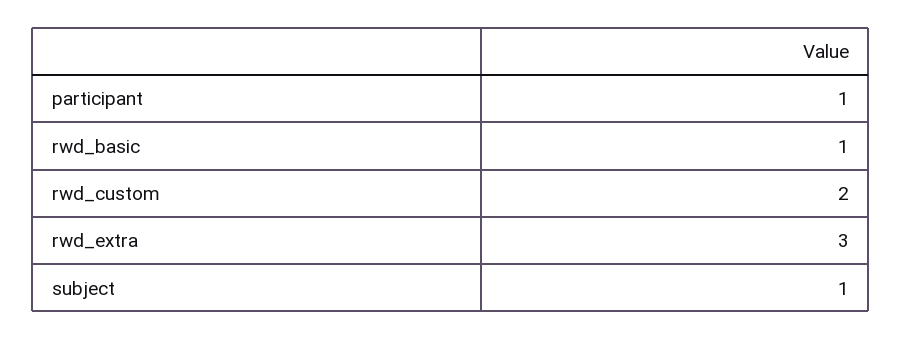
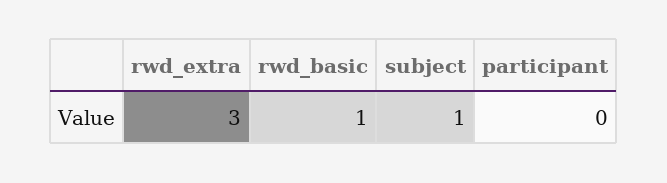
  {
-   "participant": 1,
+   "participant": 0,
    "rwd_basic": 1,
-   "rwd_custom": 2,
    "rwd_extra": 3,
    "subject": 1
  }

